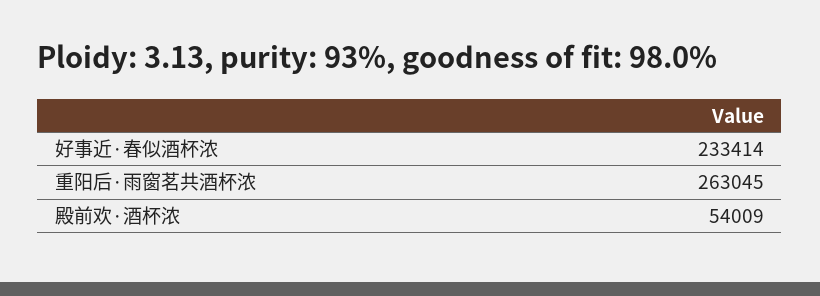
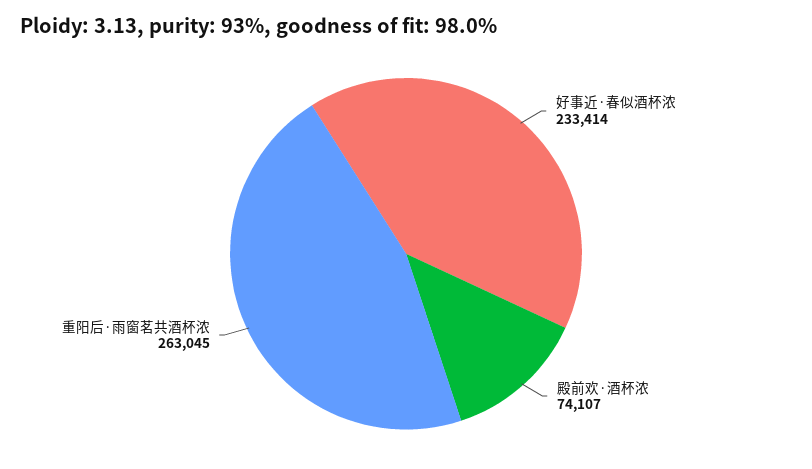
  {
    "好事近·春似酒杯浓": 233414,
    "重阳后·雨窗茗共酒杯浓": 263045,
-   "殿前欢·酒杯浓": 54009
+   "殿前欢·酒杯浓": 74107
  }

